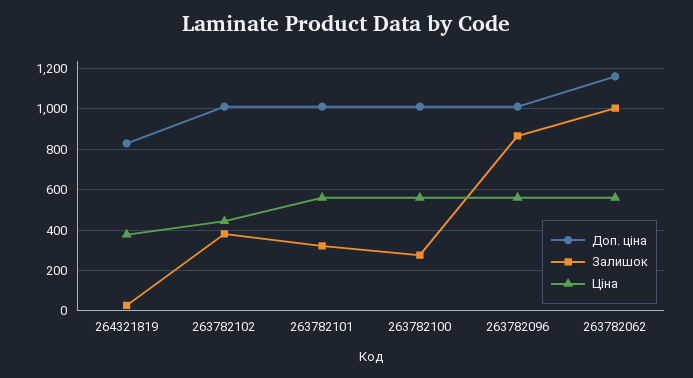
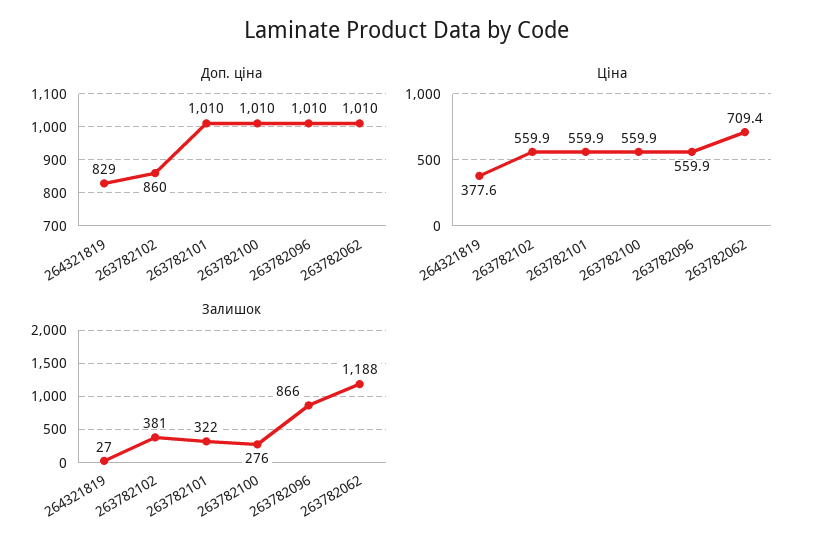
  {
    "Доп. ціна": {
      "264321819": 829,
-     "263782102": 1000,
+     "263782102": 860,
      "263782101": 1010,
      "263782100": 1010,
      "263782096": 1010,
-     "263782062": 1150
+     "263782062": 1010
    },
    "Залишок": {
      "264321819": 27,
      "263782102": 381,
      "263782101": 322,
      "263782100": 276,
      "263782096": 866,
-     "263782062": 1000
+     "263782062": 1188
    },
    "Ціна": {
      "264321819": 377.6,
-     "263782102": 450,
+     "263782102": 559.9,
      "263782101": 559.9,
      "263782100": 559.9,
      "263782096": 559.9,
-     "263782062": 550
+     "263782062": 709.4
    }
  }

